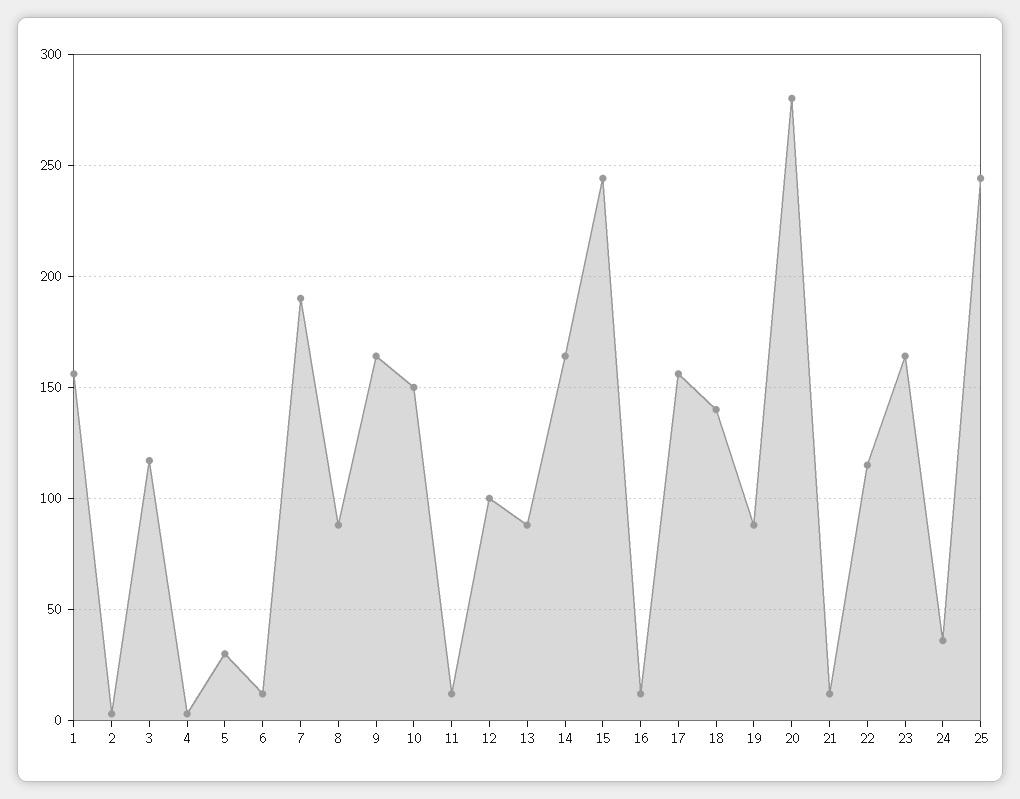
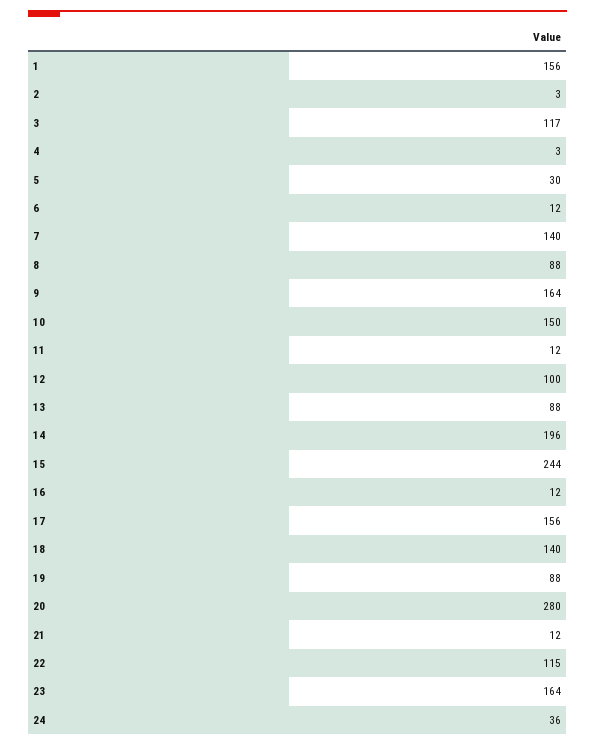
  {
    "1": 156,
    "2": 3,
    "3": 117,
    "4": 3,
    "5": 30,
    "6": 12,
-   "7": 190,
+   "7": 140,
    "8": 88,
    "9": 164,
    "10": 150,
    "11": 12,
    "12": 100,
    "13": 88,
-   "14": 165,
+   "14": 196,
    "15": 244,
    "16": 12,
    "17": 156,
    "18": 140,
    "19": 88,
    "20": 280,
    "21": 12,
    "22": 115,
    "23": 164,
-   "24": 36,
+   "24": 36
-   "25": 245
  }

